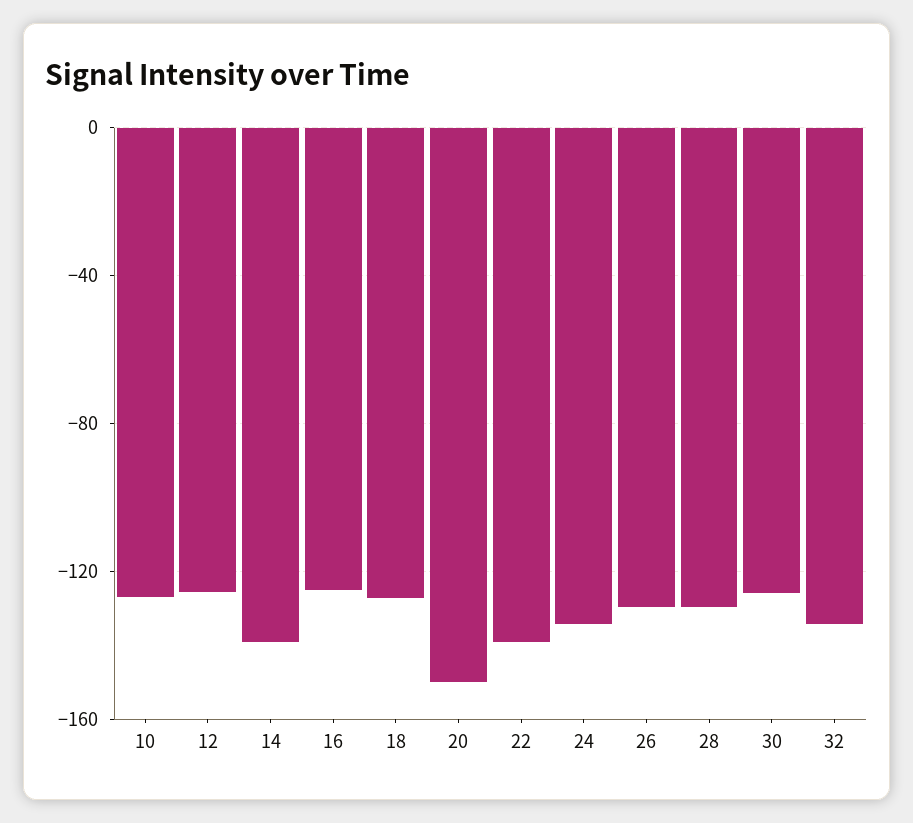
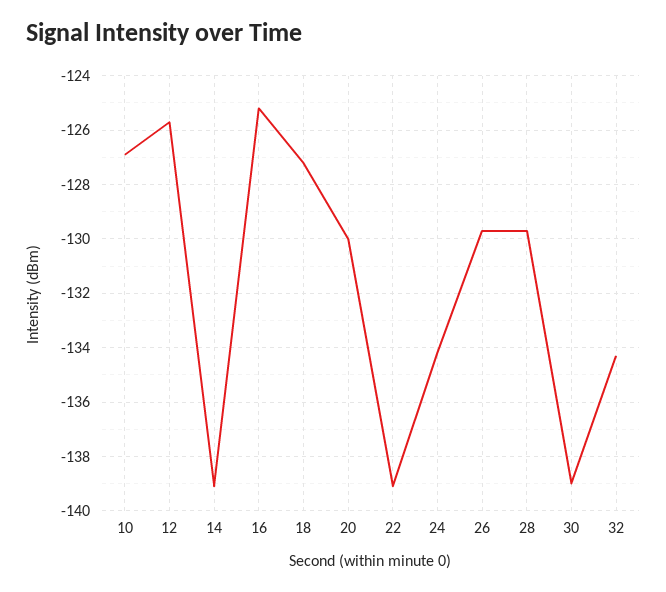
  {
    "10": -127,
    "12": -125.5,
    "14": -139,
    "16": -125,
    "18": -127,
-   "20": -150,
+   "20": -130,
    "22": -139,
    "24": -134,
    "26": -129.5,
    "28": -129.5,
-   "30": -125,
+   "30": -139,
    "32": -134.5
  }

